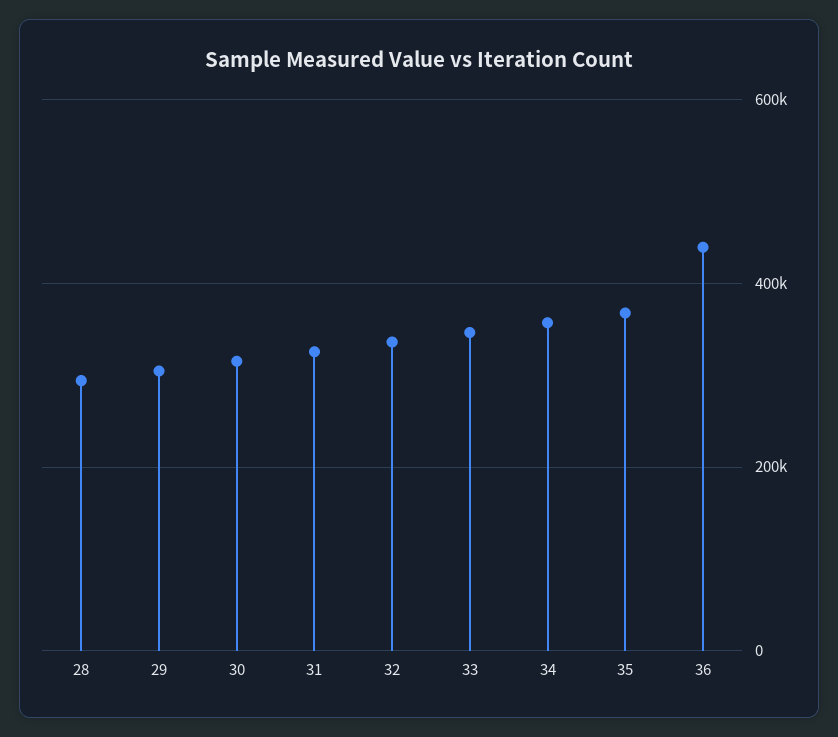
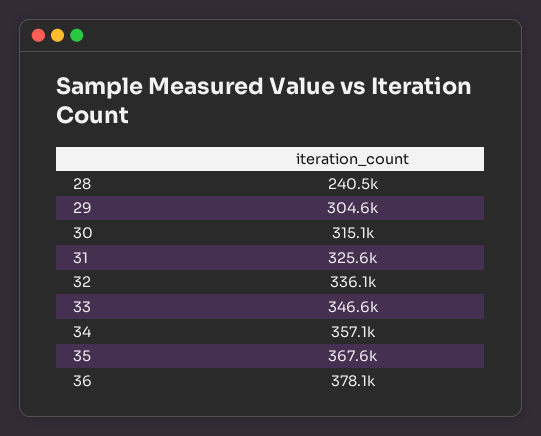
  {
-   "28": 300000,
+   "28": 240500,
    "29": 304600,
    "30": 315100,
    "31": 325600,
    "32": 336100,
    "33": 346600,
    "34": 357100,
    "35": 367600,
-   "36": 440000
+   "36": 378100
  }

